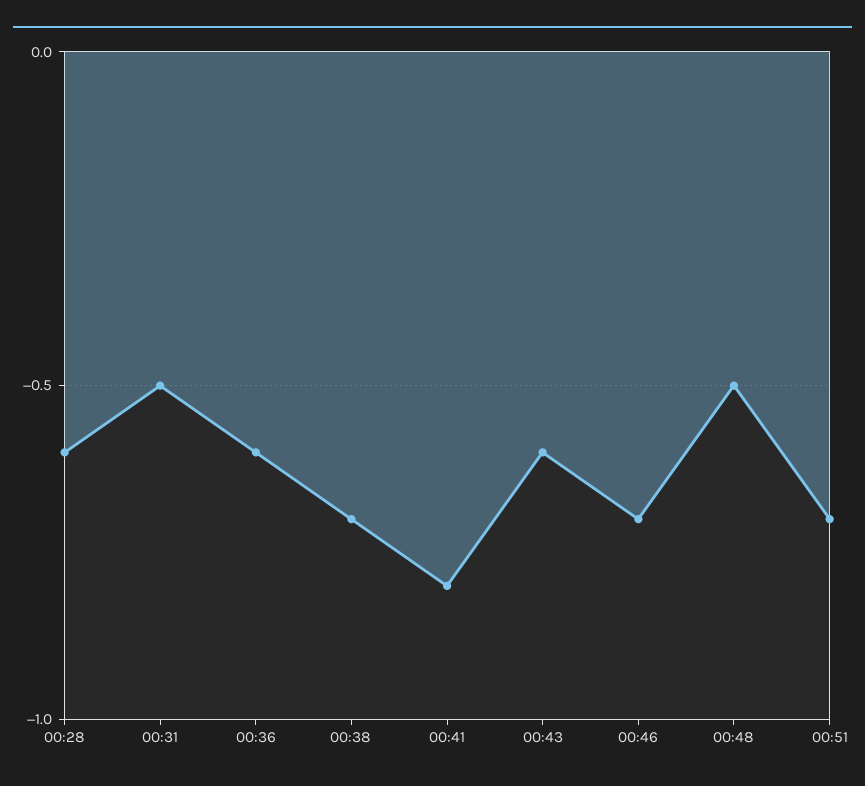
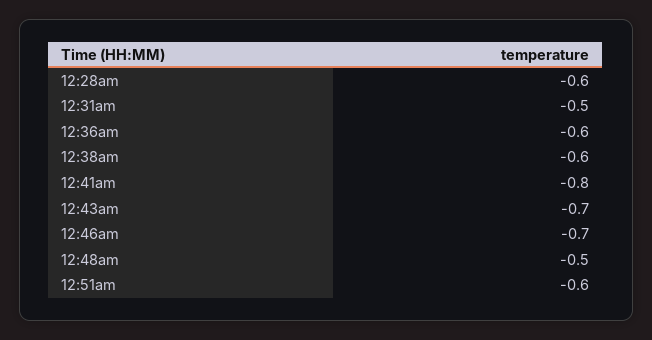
  {
    "00:28": -0.6,
    "00:31": -0.5,
    "00:36": -0.6,
-   "00:38": -0.7,
+   "00:38": -0.6,
    "00:41": -0.8,
-   "00:43": -0.6,
+   "00:43": -0.7,
    "00:46": -0.7,
    "00:48": -0.5,
-   "00:51": -0.7
+   "00:51": -0.6
  }

